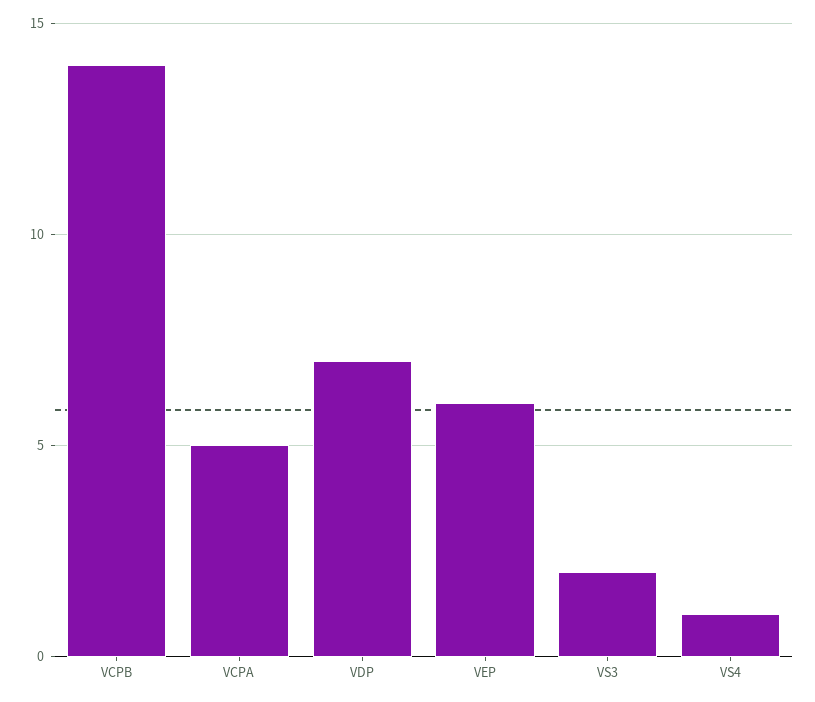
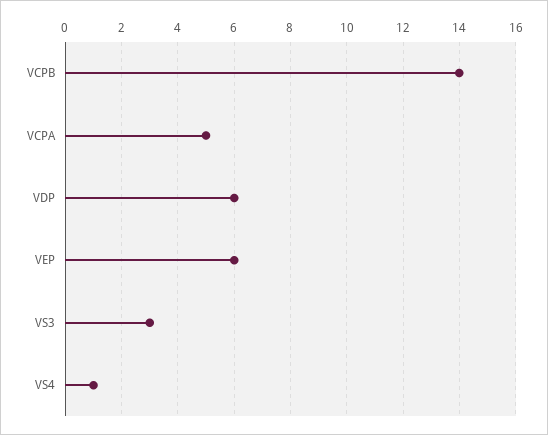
  {
    "VCPB": 14,
    "VCPA": 5,
-   "VDP": 7,
+   "VDP": 6,
    "VEP": 6,
-   "VS3": 2,
+   "VS3": 3,
    "VS4": 1
  }

